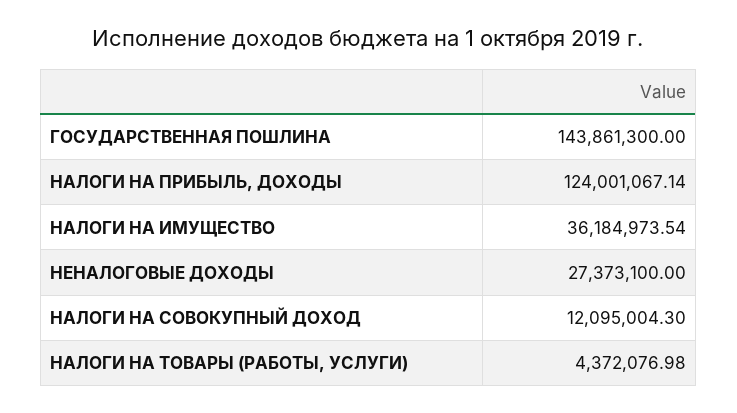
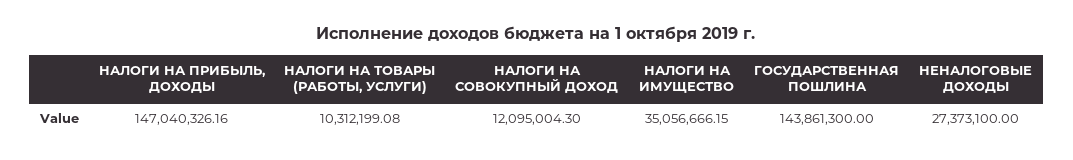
  {
    "ГОСУДАРСТВЕННАЯ ПОШЛИНА": 143861300,
-   "НАЛОГИ НА ПРИБЫЛЬ, ДОХОДЫ": 124001067.14,
+   "НАЛОГИ НА ПРИБЫЛЬ, ДОХОДЫ": 147040326.16,
-   "НАЛОГИ НА ИМУЩЕСТВО": 36184973.54,
+   "НАЛОГИ НА ИМУЩЕСТВО": 35056666.15,
    "НЕНАЛОГОВЫЕ ДОХОДЫ": 27373100,
    "НАЛОГИ НА СОВОКУПНЫЙ ДОХОД": 12095004.3,
-   "НАЛОГИ НА ТОВАРЫ (РАБОТЫ, УСЛУГИ)": 4372076.98
+   "НАЛОГИ НА ТОВАРЫ (РАБОТЫ, УСЛУГИ)": 10312199.08
  }

